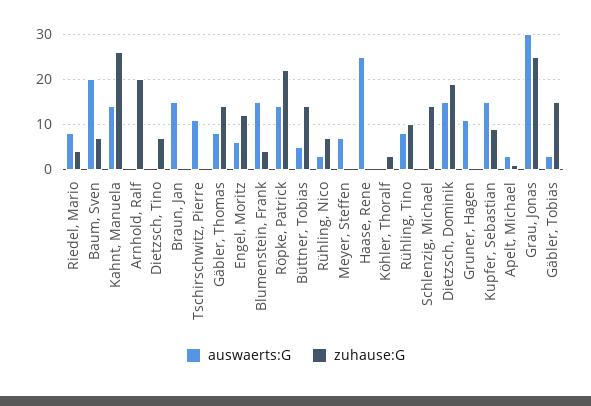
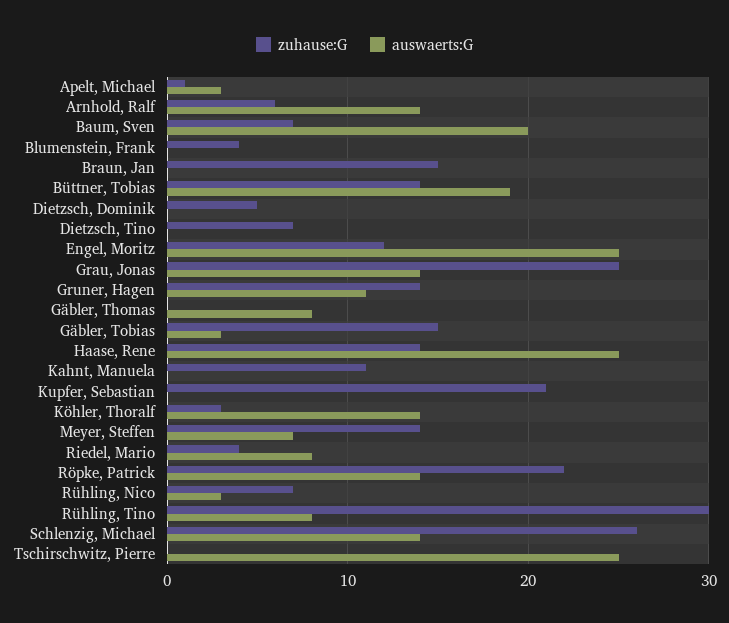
  {
    "auswaerts:G": {
      "Riedel, Mario": 8,
      "Baum, Sven": 20,
-     "Kahnt, Manuela": 15,
+     "Kahnt, Manuela": 0,
-     "Arnhold, Ralf": 0,
+     "Arnhold, Ralf": 14,
      "Dietzsch, Tino": 0,
-     "Braun, Jan": 15,
+     "Braun, Jan": 0,
-     "Tschirschwitz, Pierre": 10,
+     "Tschirschwitz, Pierre": 25,
      "Gäbler, Thomas": 8,
-     "Engel, Moritz": 5,
+     "Engel, Moritz": 25,
-     "Blumenstein, Frank": 15,
+     "Blumenstein, Frank": 0,
      "Röpke, Patrick": 14,
-     "Büttner, Tobias": 5,
+     "Büttner, Tobias": 19,
      "Rühling, Nico": 3,
      "Meyer, Steffen": 7,
      "Haase, Rene": 25,
-     "Köhler, Thoralf": 0,
+     "Köhler, Thoralf": 14,
      "Rühling, Tino": 8,
-     "Schlenzig, Michael": 0,
+     "Schlenzig, Michael": 14,
-     "Dietzsch, Dominik": 15,
+     "Dietzsch, Dominik": 0,
      "Gruner, Hagen": 11,
-     "Kupfer, Sebastian": 15,
+     "Kupfer, Sebastian": 0,
      "Apelt, Michael": 3,
-     "Grau, Jonas": 30,
+     "Grau, Jonas": 14,
      "Gäbler, Tobias": 3
    },
    "zuhause:G": {
      "Riedel, Mario": 4,
      "Baum, Sven": 7,
-     "Kahnt, Manuela": 25,
+     "Kahnt, Manuela": 11,
-     "Arnhold, Ralf": 20,
+     "Arnhold, Ralf": 6,
      "Dietzsch, Tino": 7,
-     "Braun, Jan": 0,
+     "Braun, Jan": 15,
      "Tschirschwitz, Pierre": 0,
-     "Gäbler, Thomas": 15,
+     "Gäbler, Thomas": 0,
      "Engel, Moritz": 12,
      "Blumenstein, Frank": 4,
      "Röpke, Patrick": 22,
      "Büttner, Tobias": 14,
      "Rühling, Nico": 7,
-     "Meyer, Steffen": 0,
+     "Meyer, Steffen": 14,
-     "Haase, Rene": 0,
+     "Haase, Rene": 14,
      "Köhler, Thoralf": 3,
-     "Rühling, Tino": 10,
+     "Rühling, Tino": 30,
-     "Schlenzig, Michael": 15,
+     "Schlenzig, Michael": 26,
-     "Dietzsch, Dominik": 20,
+     "Dietzsch, Dominik": 5,
-     "Gruner, Hagen": 0,
+     "Gruner, Hagen": 14,
-     "Kupfer, Sebastian": 10,
+     "Kupfer, Sebastian": 21,
      "Apelt, Michael": 1,
      "Grau, Jonas": 25,
      "Gäbler, Tobias": 15
    }
  }

